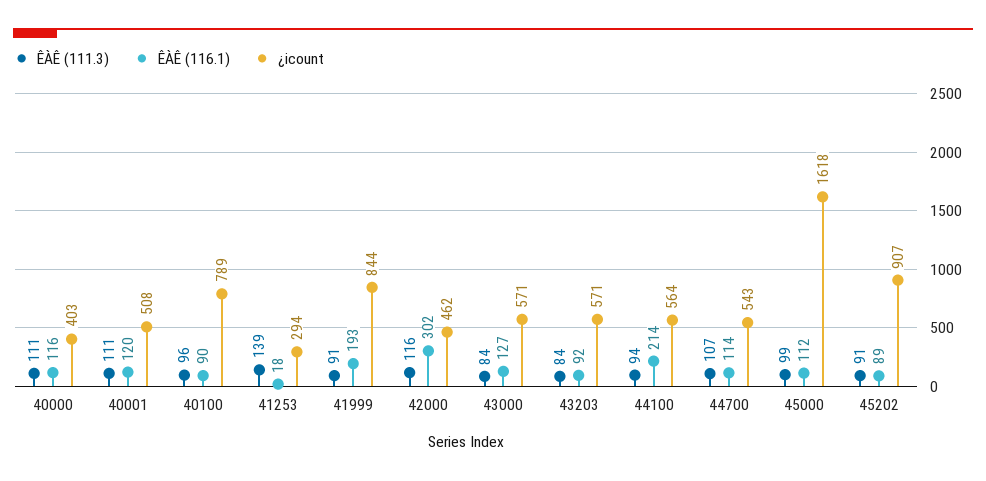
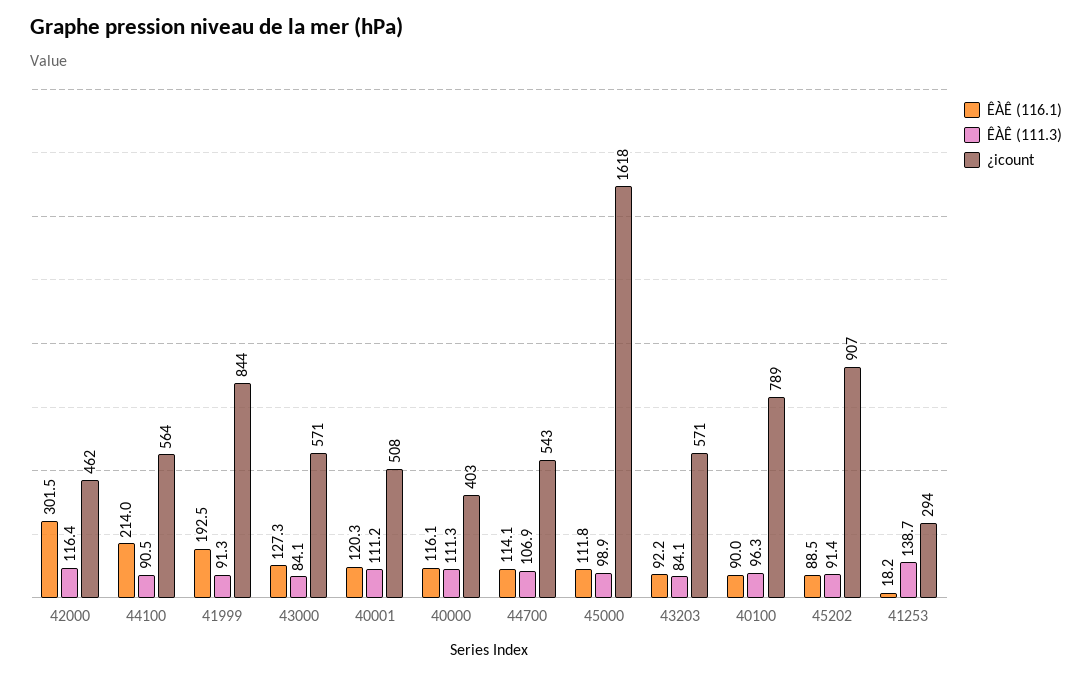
  {
    "ÊÀÊ (111.3)": {
      "40000": 111.3,
      "40001": 111.2,
      "40100": 96.3,
      "41253": 138.7,
      "41999": 91.3,
      "42000": 116.4,
      "43000": 84.1,
      "43203": 84.1,
-     "44100": 94,
+     "44100": 90.5,
      "44700": 106.9,
      "45000": 98.9,
      "45202": 91.4
    },
    "ÊÀÊ (116.1)": {
      "40000": 116.1,
      "40001": 120.3,
      "40100": 90,
      "41253": 18.2,
      "41999": 192.5,
      "42000": 301.5,
      "43000": 127.3,
      "43203": 92.2,
      "44100": 214,
      "44700": 114.1,
      "45000": 111.8,
      "45202": 88.5
    },
    "¿icount": {
      "40000": 403,
      "40001": 508,
      "40100": 789,
      "41253": 294,
      "41999": 844,
      "42000": 462,
      "43000": 571,
      "43203": 571,
      "44100": 564,
      "44700": 543,
      "45000": 1618,
      "45202": 907
    }
  }

